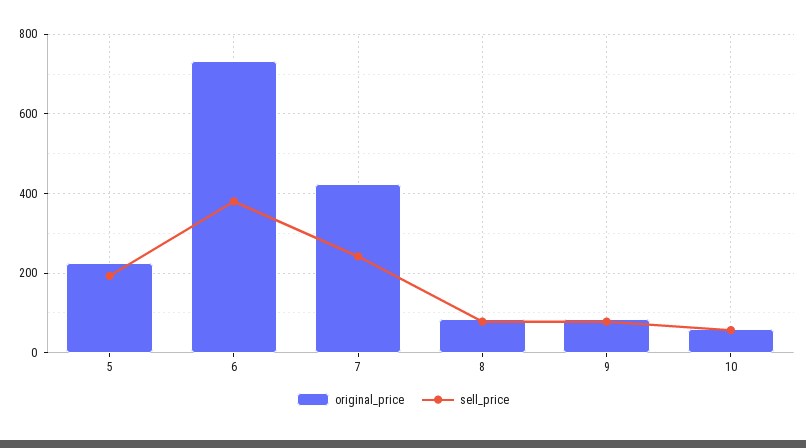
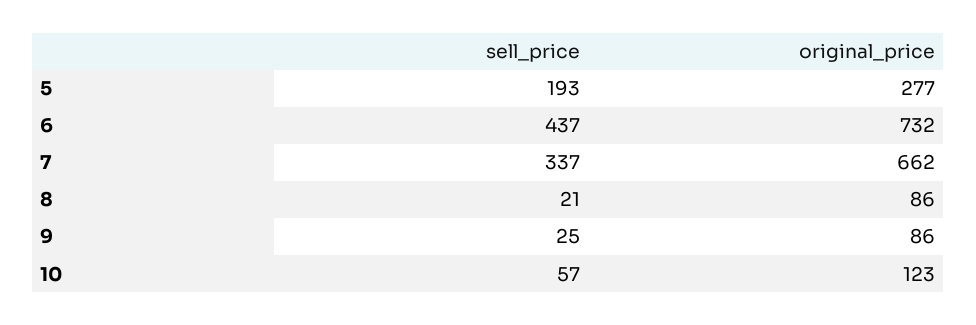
  {
    "original_price": {
-     "5": 220,
+     "5": 277,
      "6": 732,
-     "7": 420,
+     "7": 662,
      "8": 86,
      "9": 86,
-     "10": 60
+     "10": 123
    },
    "sell_price": {
      "5": 193,
-     "6": 380,
+     "6": 437,
-     "7": 240,
+     "7": 337,
-     "8": 80,
+     "8": 21,
-     "9": 80,
+     "9": 25,
      "10": 57
    }
  }

